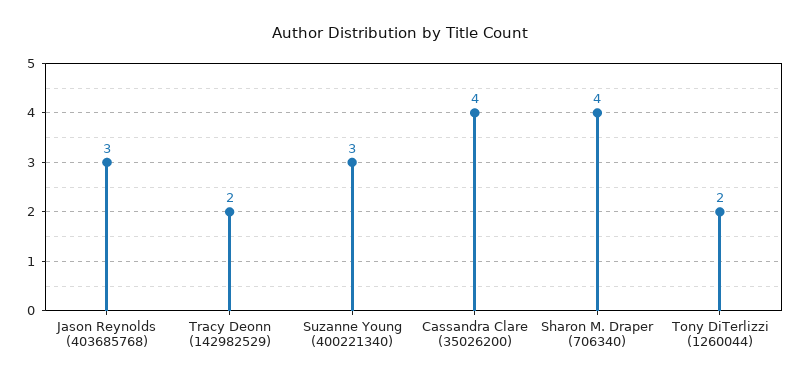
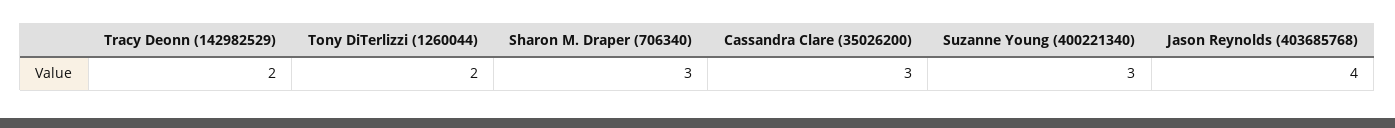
  {
-   "Jason Reynolds (403685768)": 3,
+   "Jason Reynolds (403685768)": 4,
    "Tracy Deonn (142982529)": 2,
    "Suzanne Young (400221340)": 3,
-   "Cassandra Clare (35026200)": 4,
+   "Cassandra Clare (35026200)": 3,
-   "Sharon M. Draper (706340)": 4,
+   "Sharon M. Draper (706340)": 3,
    "Tony DiTerlizzi (1260044)": 2
  }

